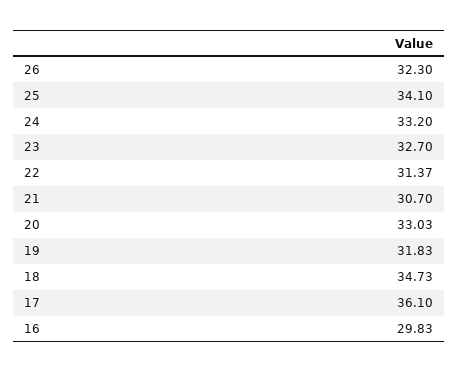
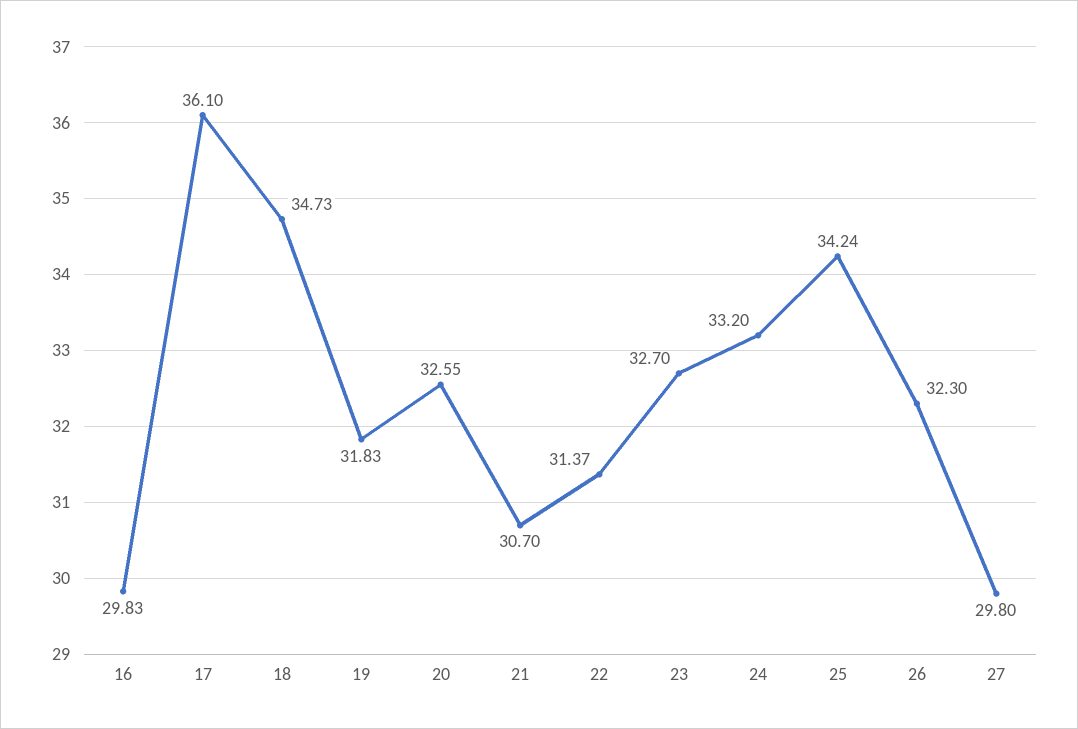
  {
    "26": 32.3,
-   "25": 34.1,
+   "25": 34.24,
    "24": 33.2,
    "23": 32.7,
    "22": 31.37,
    "21": 30.7,
-   "20": 33.03,
+   "20": 32.55,
    "19": 31.83,
    "18": 34.73,
    "17": 36.1,
-   "16": 29.83
+   "16": 29.83,
+   "27": 29.8
  }

